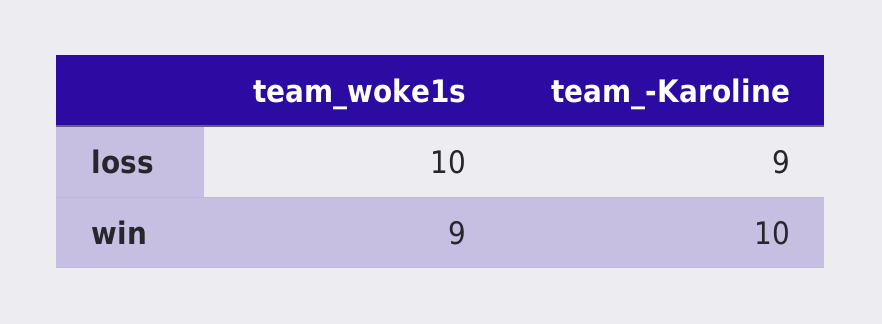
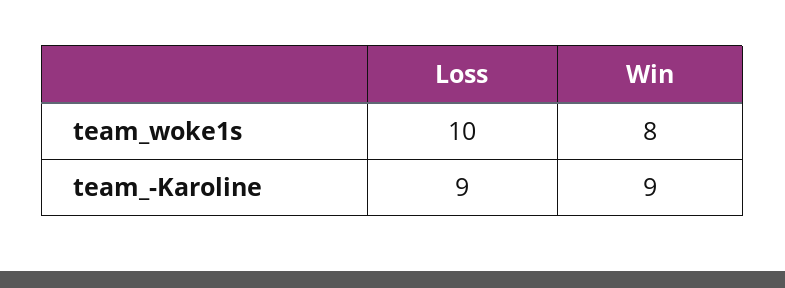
  {
    "team_woke1s": {
      "loss": 10,
-     "win": 9
+     "win": 8
    },
    "team_-Karoline": {
      "loss": 9,
-     "win": 10
+     "win": 9
    }
  }

